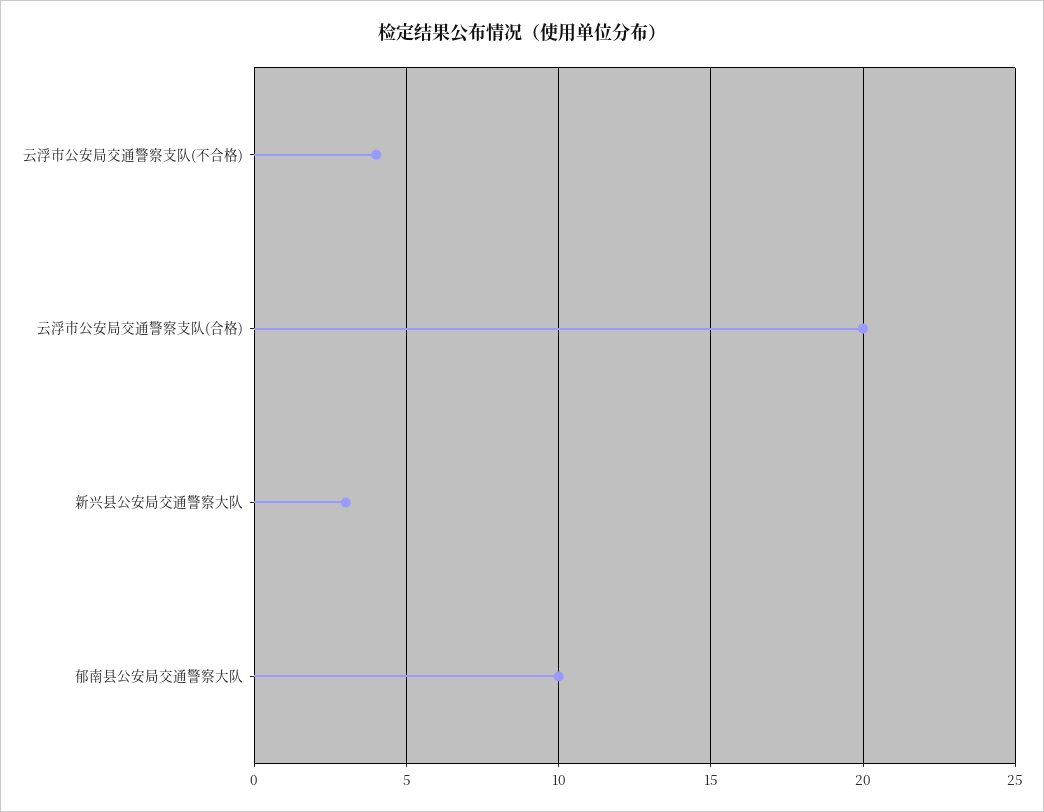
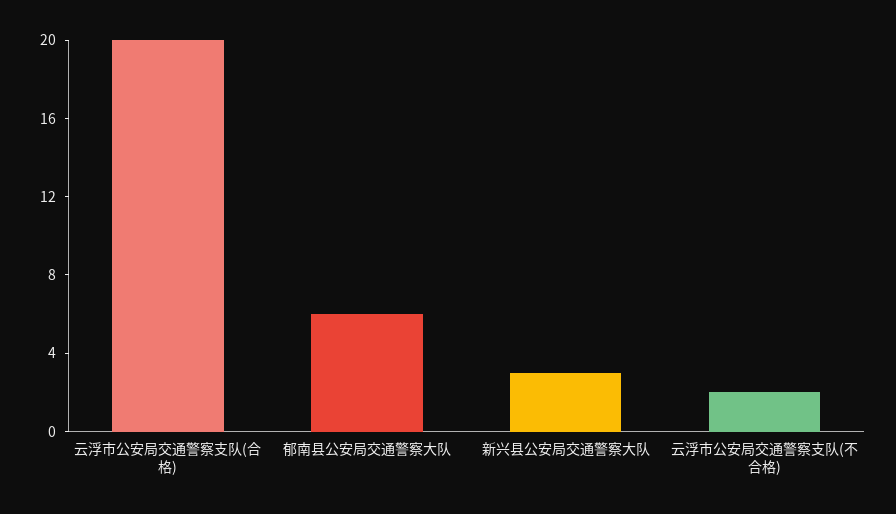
  {
-   "云浮市公安局交通警察支队(不合格)": 4,
+   "云浮市公安局交通警察支队(不合格)": 2,
    "云浮市公安局交通警察支队(合格)": 20,
    "新兴县公安局交通警察大队": 3,
-   "郁南县公安局交通警察大队": 10
+   "郁南县公安局交通警察大队": 6
  }

